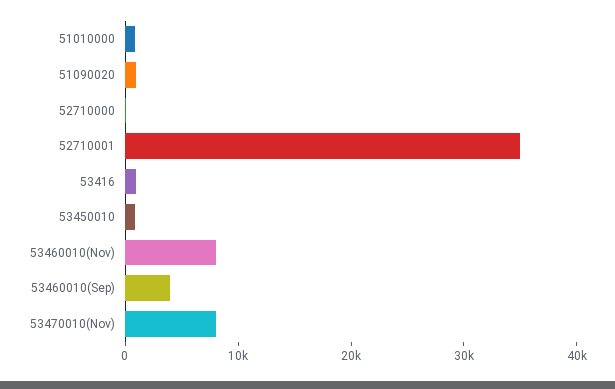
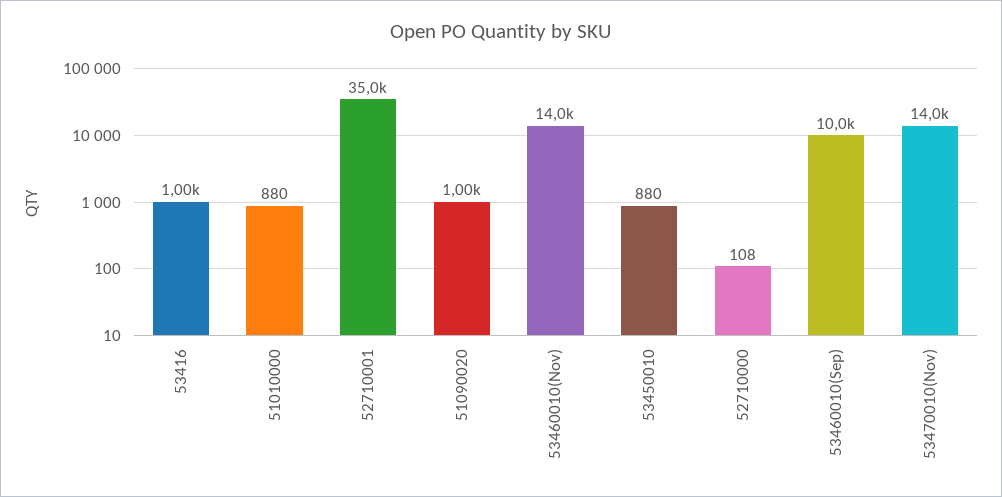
  {
    "51010000": 880,
    "51090020": 1000,
    "52710000": 108,
    "52710001": 35000,
    "53416": 1000,
    "53450010": 880,
-   "53460010(Nov)": 8000,
+   "53460010(Nov)": 14000,
-   "53460010(Sep)": 4000,
+   "53460010(Sep)": 10000,
-   "53470010(Nov)": 8000
+   "53470010(Nov)": 14000
  }

